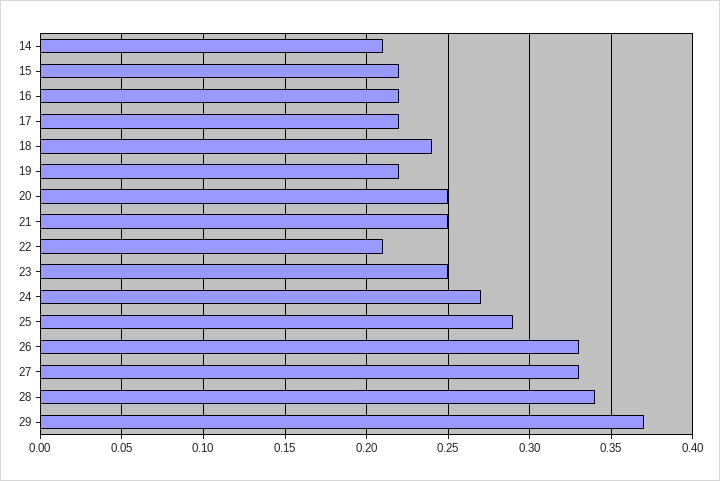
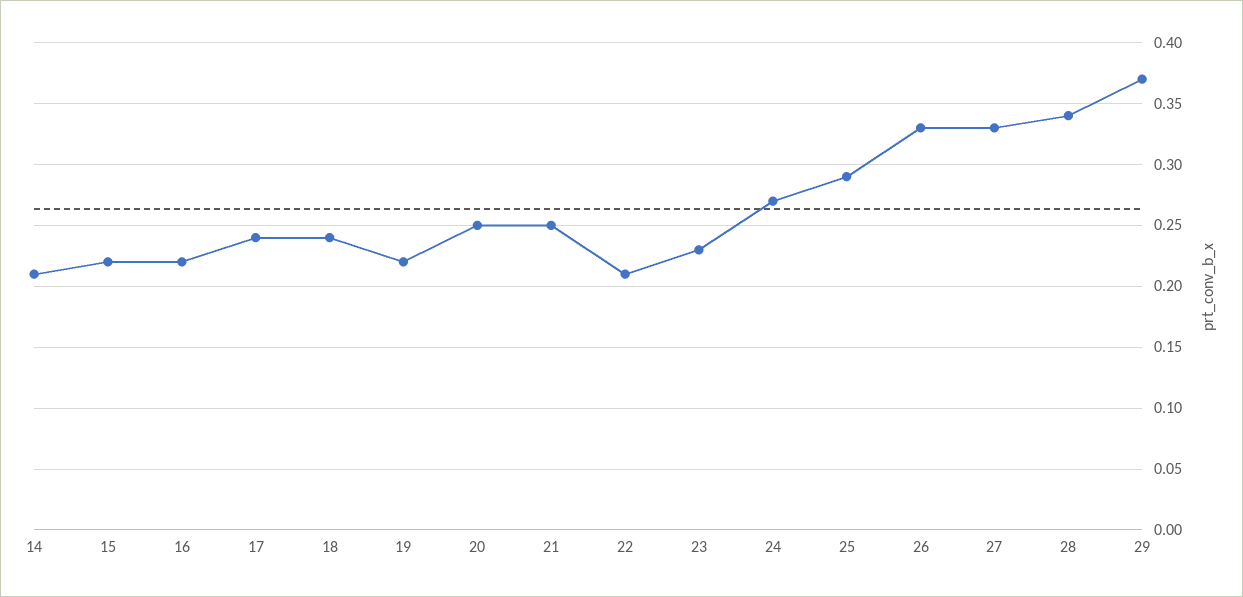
  {
    "14": 0.21,
    "15": 0.22,
    "16": 0.22,
-   "17": 0.22,
+   "17": 0.24,
    "18": 0.24,
    "19": 0.22,
    "20": 0.25,
    "21": 0.25,
    "22": 0.21,
-   "23": 0.25,
+   "23": 0.23,
    "24": 0.27,
    "25": 0.29,
    "26": 0.33,
    "27": 0.33,
    "28": 0.34,
    "29": 0.37
  }

